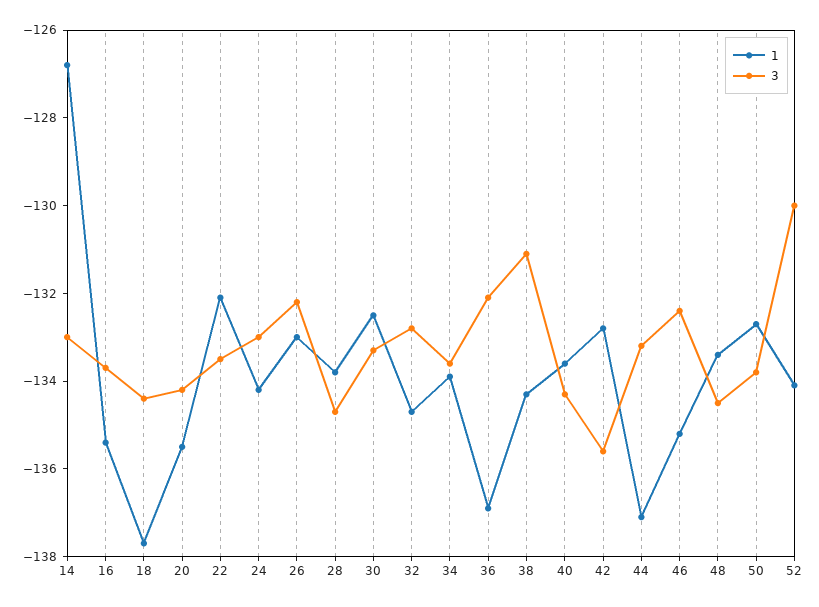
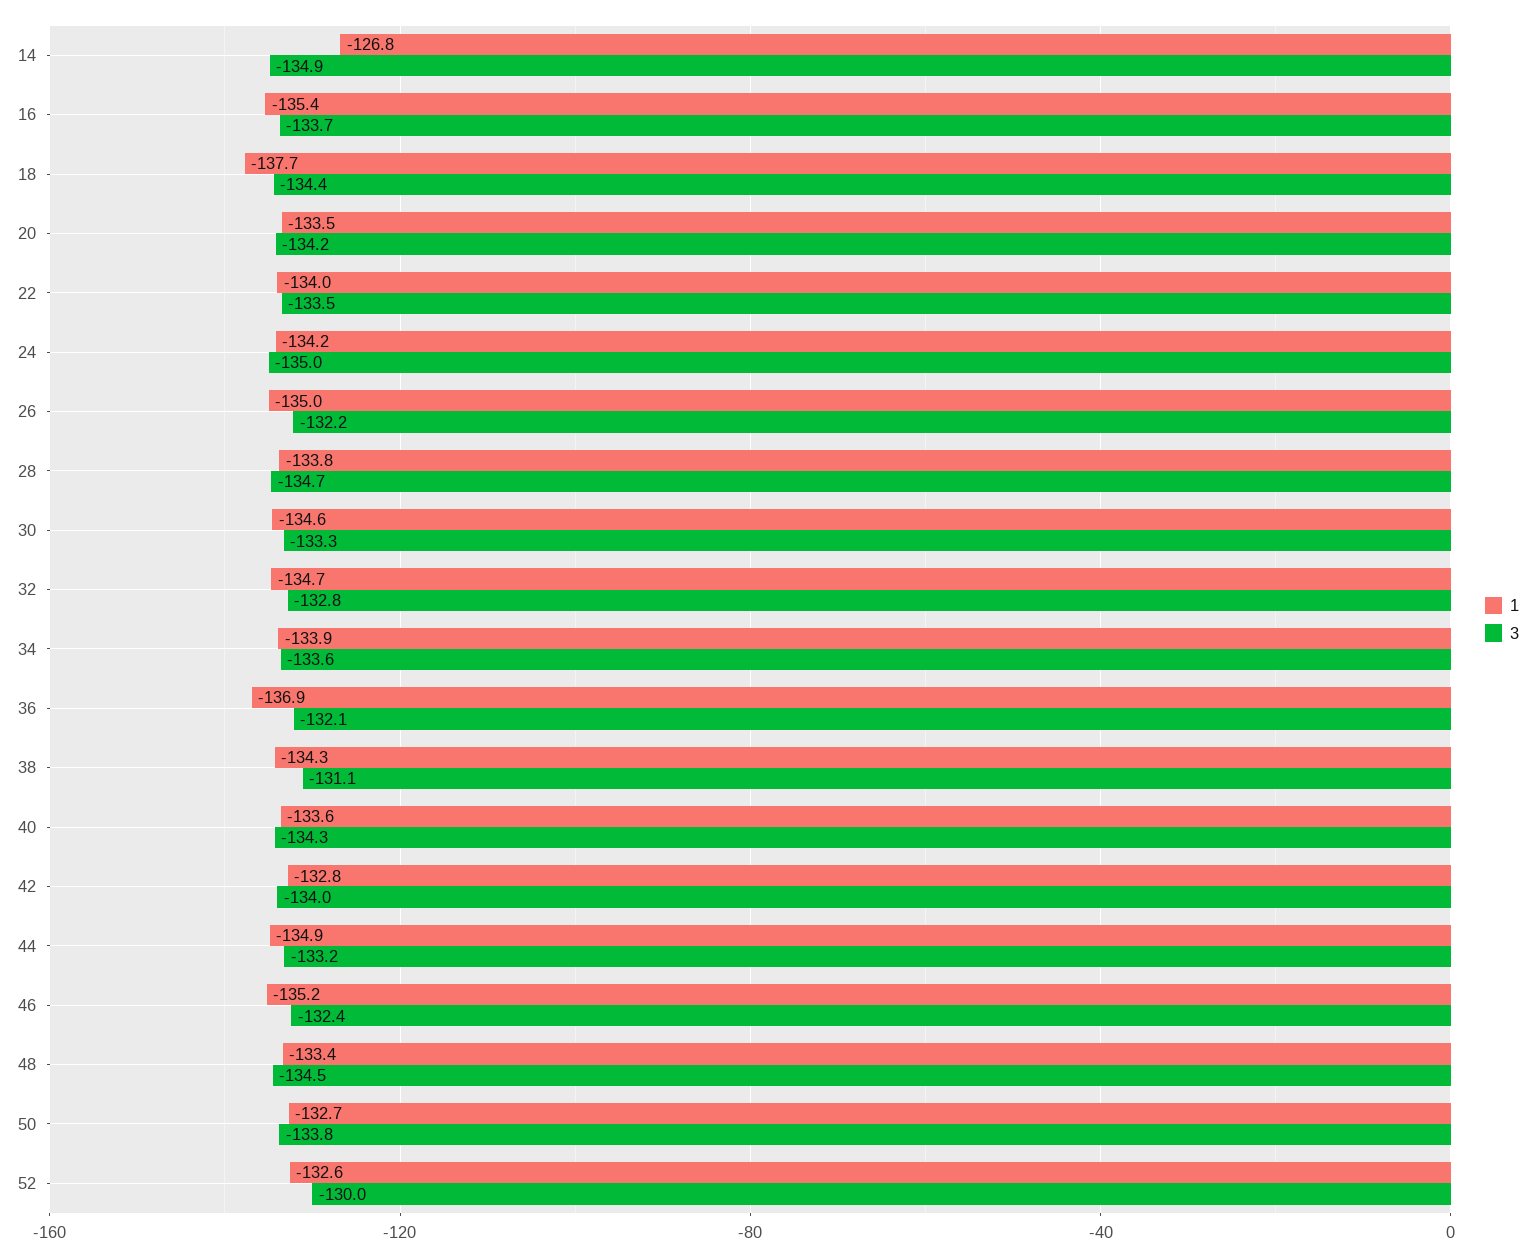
  {
    "1": {
      "14": -126.8,
      "16": -135.4,
      "18": -137.7,
-     "20": -135.5,
+     "20": -133.5,
-     "22": -132,
+     "22": -134,
      "24": -134.2,
-     "26": -133,
+     "26": -135,
      "28": -133.8,
-     "30": -132.5,
+     "30": -134.6,
      "32": -134.7,
      "34": -133.9,
      "36": -136.9,
      "38": -134.3,
      "40": -133.6,
      "42": -132.8,
-     "44": -137,
+     "44": -134.9,
      "46": -135.2,
      "48": -133.4,
      "50": -132.7,
-     "52": -134
+     "52": -132.6
    },
    "3": {
-     "14": -133,
+     "14": -134.9,
      "16": -133.7,
      "18": -134.4,
      "20": -134.2,
      "22": -133.5,
-     "24": -133,
+     "24": -135,
      "26": -132.2,
      "28": -134.7,
      "30": -133.3,
      "32": -132.8,
      "34": -133.6,
      "36": -132.1,
      "38": -131.1,
      "40": -134.3,
-     "42": -135.5,
+     "42": -134,
      "44": -133.2,
      "46": -132.4,
      "48": -134.5,
      "50": -133.8,
      "52": -130
    }
  }

